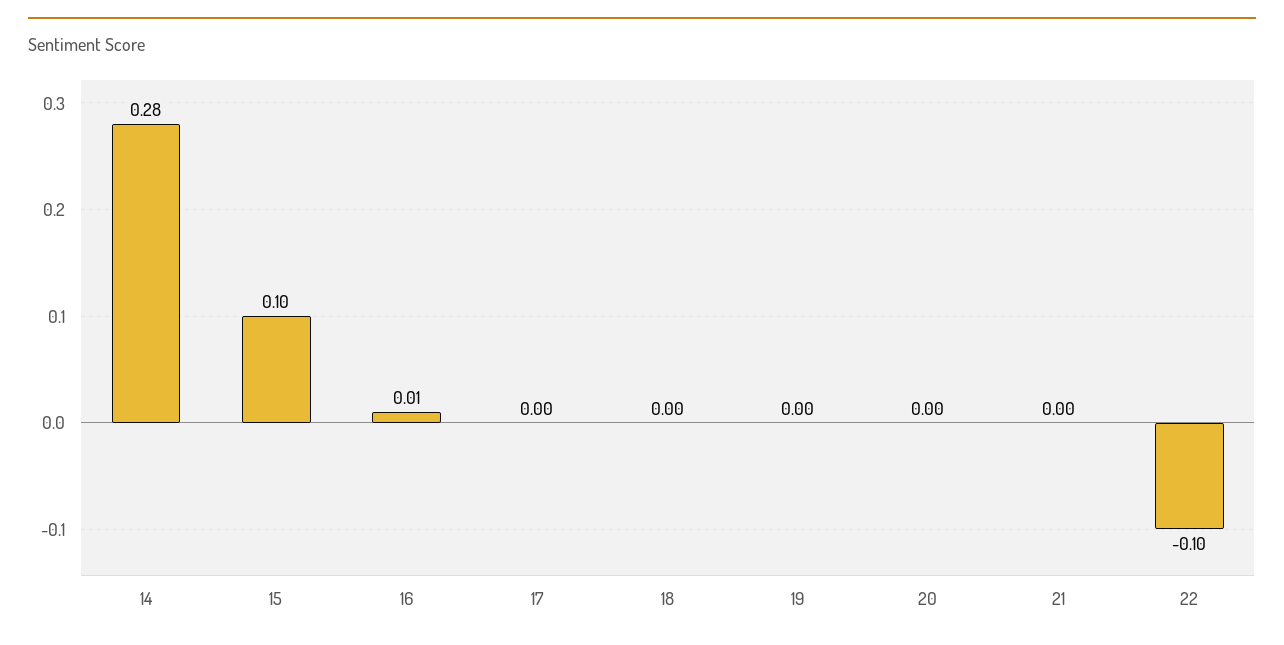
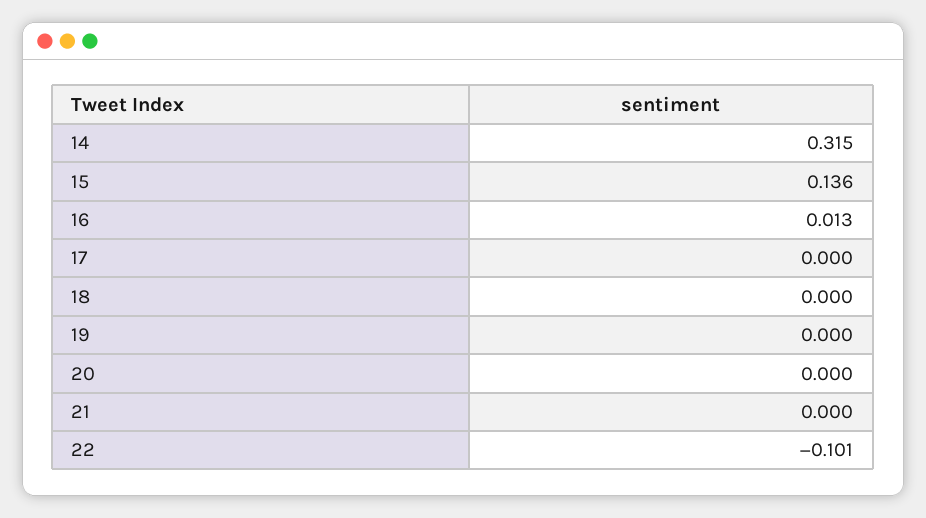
  {
-   "14": 0.28,
+   "14": 0.315,
-   "15": 0.1,
+   "15": 0.136,
    "16": 0.013,
    "17": 0,
    "18": 0,
    "19": 0,
    "20": 0,
    "21": 0,
    "22": -0.101
  }

